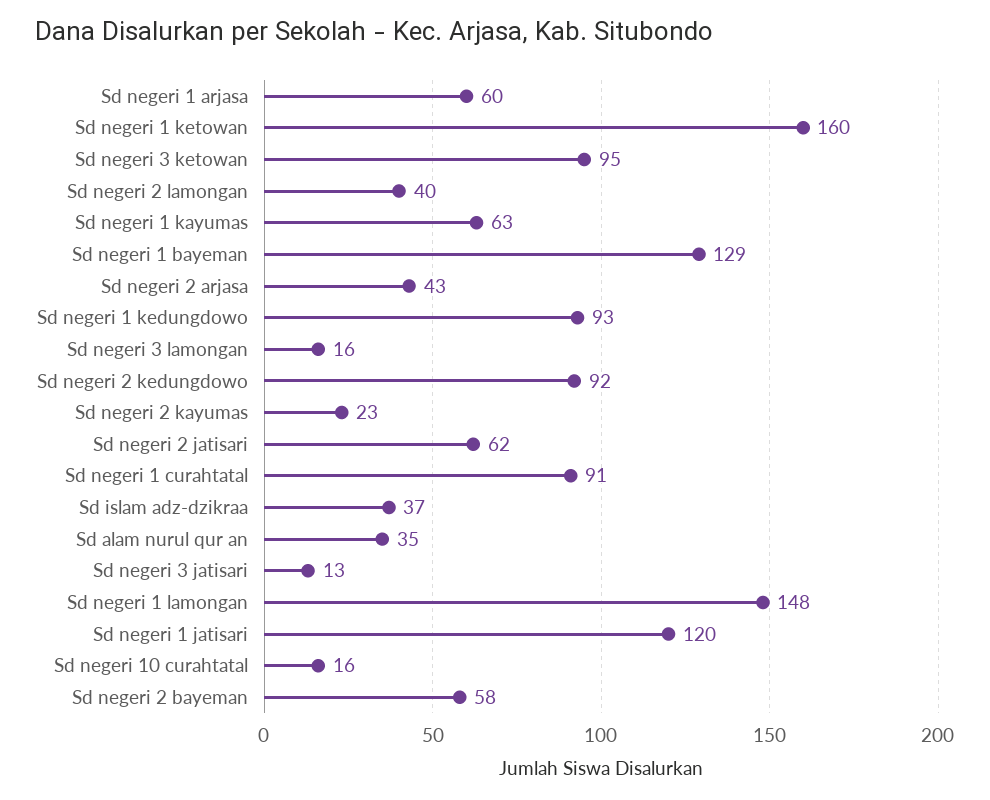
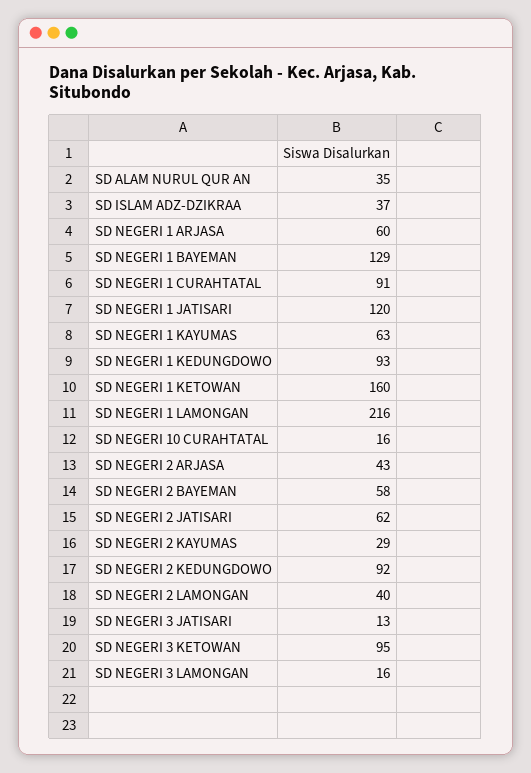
  {
    "Sd negeri 1 arjasa": 60,
    "Sd negeri 1 ketowan": 160,
    "Sd negeri 3 ketowan": 95,
    "Sd negeri 2 lamongan": 40,
    "Sd negeri 1 kayumas": 63,
    "Sd negeri 1 bayeman": 129,
    "Sd negeri 2 arjasa": 43,
    "Sd negeri 1 kedungdowo": 93,
    "Sd negeri 3 lamongan": 16,
    "Sd negeri 2 kedungdowo": 92,
-   "Sd negeri 2 kayumas": 23,
+   "Sd negeri 2 kayumas": 29,
    "Sd negeri 2 jatisari": 62,
    "Sd negeri 1 curahtatal": 91,
    "Sd islam adz-dzikraa": 37,
    "Sd alam nurul qur an": 35,
    "Sd negeri 3 jatisari": 13,
-   "Sd negeri 1 lamongan": 148,
+   "Sd negeri 1 lamongan": 216,
    "Sd negeri 1 jatisari": 120,
    "Sd negeri 10 curahtatal": 16,
    "Sd negeri 2 bayeman": 58
  }

